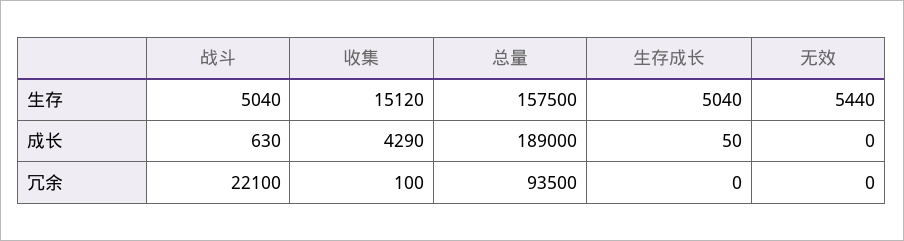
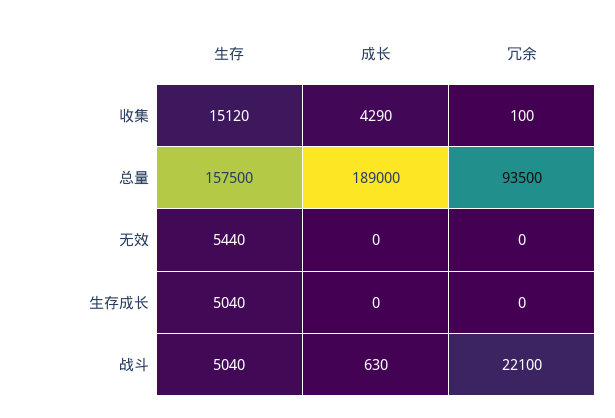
  {
    "战斗": {
      "生存": 5040,
      "成长": 630,
      "冗余": 22100
    },
    "收集": {
      "生存": 15120,
      "成长": 4290,
      "冗余": 100
    },
    "总量": {
      "生存": 157500,
      "成长": 189000,
      "冗余": 93500
    },
    "生存成长": {
      "生存": 5040,
-     "成长": 50,
+     "成长": 0,
      "冗余": 0
    },
    "无效": {
      "生存": 5440,
      "成长": 0,
      "冗余": 0
    }
  }

